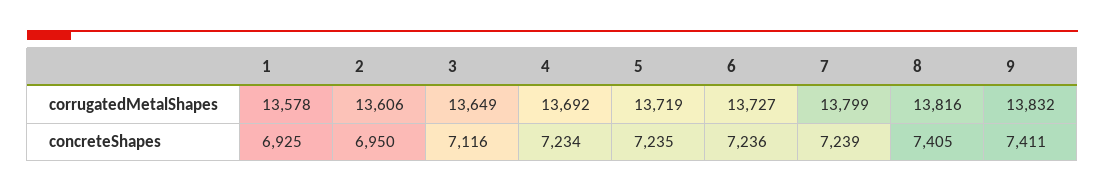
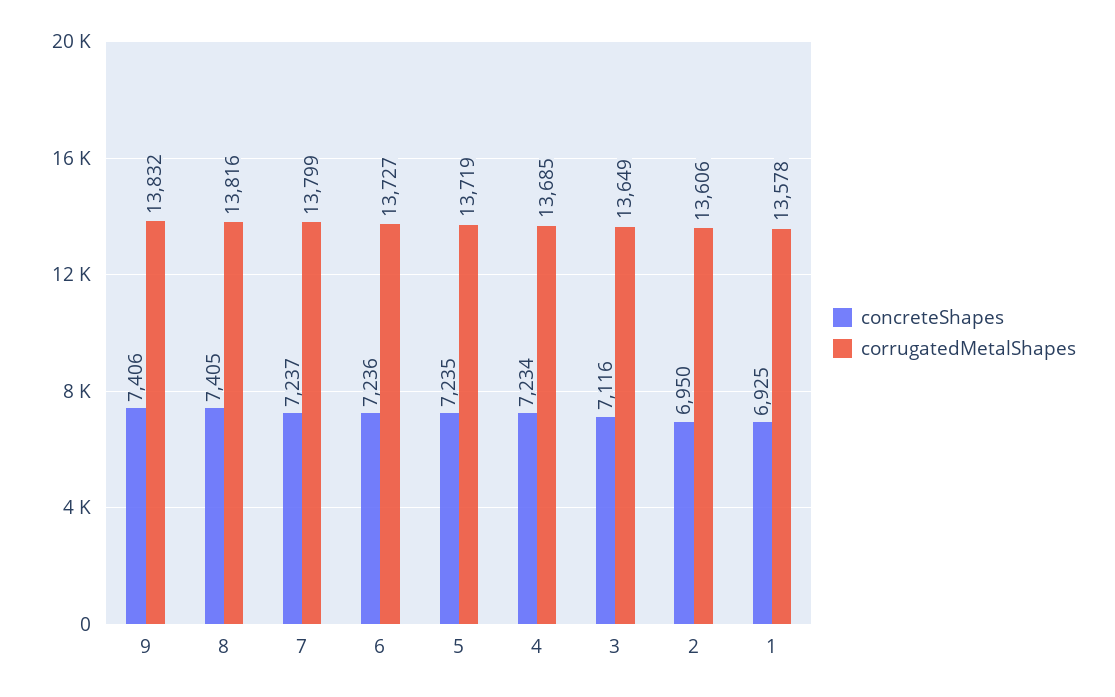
  {
    "corrugatedMetalShapes": {
      "1": 13578,
      "2": 13606,
      "3": 13649,
-     "4": 13692,
+     "4": 13685,
      "5": 13719,
      "6": 13727,
      "7": 13799,
      "8": 13816,
      "9": 13832
    },
    "concreteShapes": {
      "1": 6925,
      "2": 6950,
      "3": 7116,
      "4": 7234,
      "5": 7235,
      "6": 7236,
-     "7": 7239,
+     "7": 7237,
      "8": 7405,
-     "9": 7411
+     "9": 7406
    }
  }

